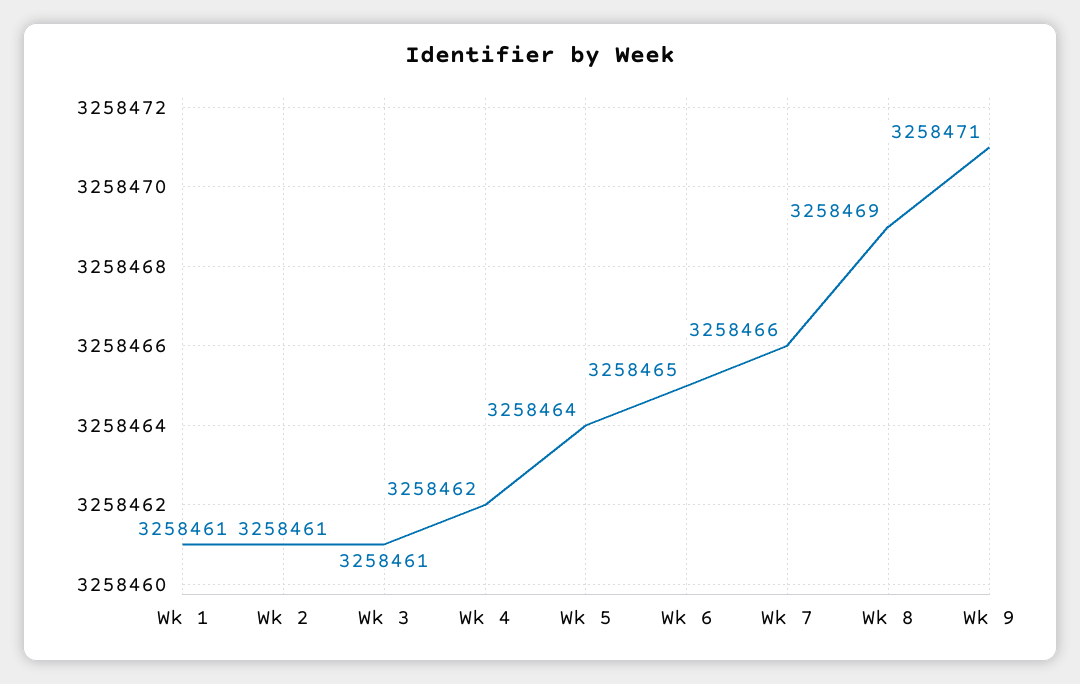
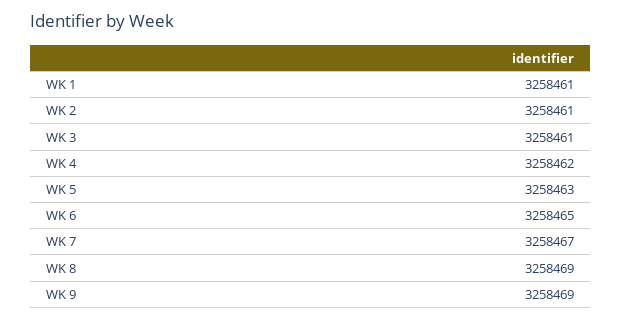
  {
    "Wk 1": 3258461,
    "Wk 2": 3258461,
    "Wk 3": 3258461,
    "Wk 4": 3258462,
-   "Wk 5": 3258464,
+   "Wk 5": 3258463,
    "Wk 6": 3258465,
-   "Wk 7": 3258466,
+   "Wk 7": 3258467,
    "Wk 8": 3258469,
-   "Wk 9": 3258471
+   "Wk 9": 3258469
  }

